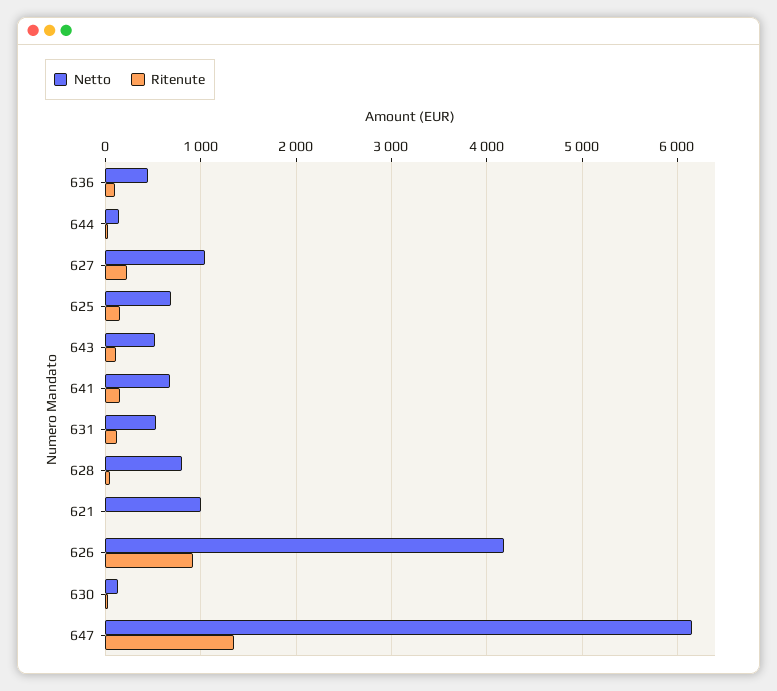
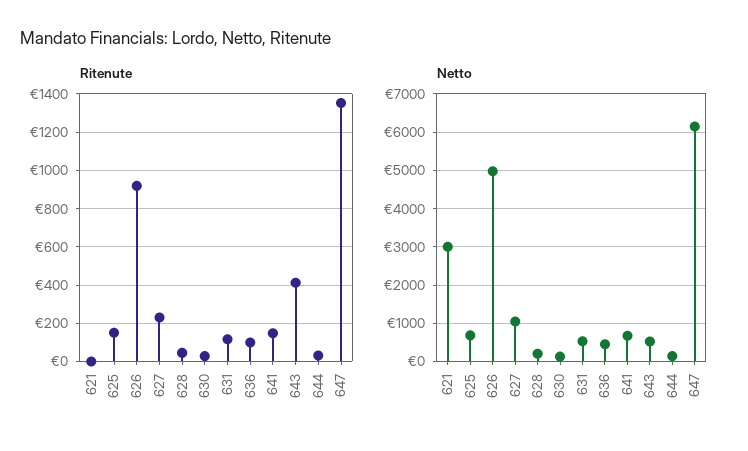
  {
    "Netto": {
      "636": 500,
      "644": 100,
      "627": 1000,
      "625": 700,
      "643": 500,
      "641": 700,
      "631": 500,
-     "628": 800,
+     "628": 200,
-     "621": 1000,
+     "621": 3000,
-     "626": 4200,
+     "626": 5000,
      "630": 100,
      "647": 6100
    },
    "Ritenute": {
      "636": 100,
      "644": 50,
      "627": 250,
      "625": 150,
-     "643": 100,
+     "643": 400,
      "641": 150,
      "631": 100,
      "628": 50,
      "621": 0,
      "626": 900,
      "630": 50,
      "647": 1350
    }
  }

